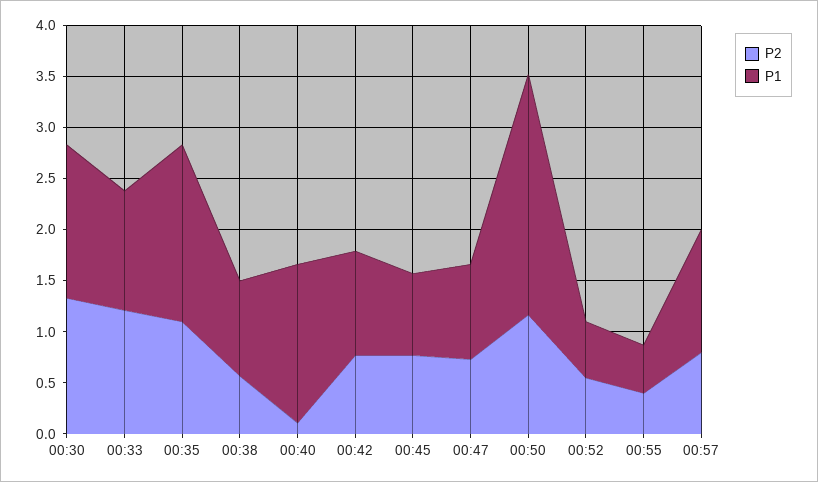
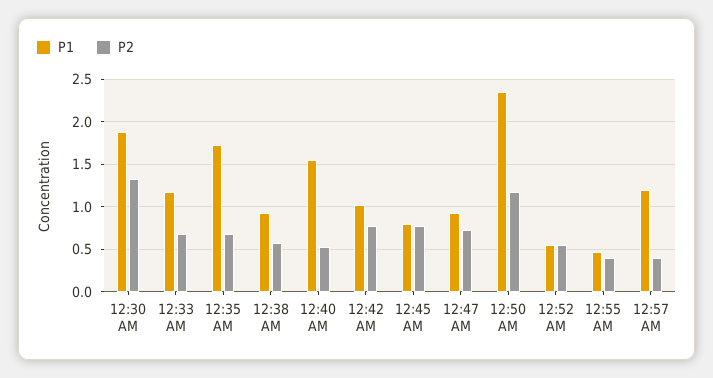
  {
    "P2": {
      "00:30": 1.3,
-     "00:33": 1.2,
+     "00:33": 0.7,
-     "00:35": 1.1,
+     "00:35": 0.7,
      "00:38": 0.6,
-     "00:40": 0.1,
+     "00:40": 0.5,
      "00:42": 0.8,
      "00:45": 0.8,
      "00:47": 0.7,
      "00:50": 1.2,
      "00:52": 0.6,
      "00:55": 0.4,
-     "00:57": 0.8
+     "00:57": 0.4
    },
    "P1": {
-     "00:30": 1.5,
+     "00:30": 1.9,
      "00:33": 1.2,
      "00:35": 1.7,
      "00:38": 0.9,
      "00:40": 1.6,
      "00:42": 1,
      "00:45": 0.8,
      "00:47": 0.9,
      "00:50": 2.4,
      "00:52": 0.6,
      "00:55": 0.5,
      "00:57": 1.2
    }
  }

